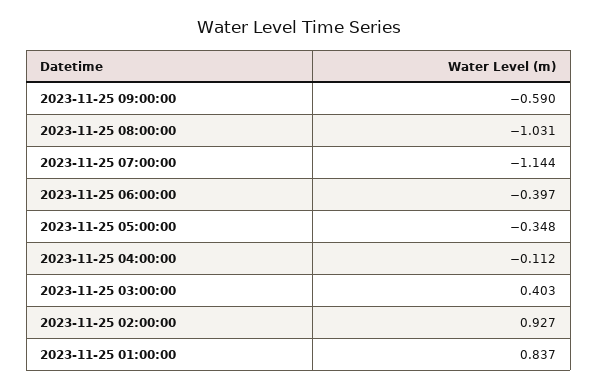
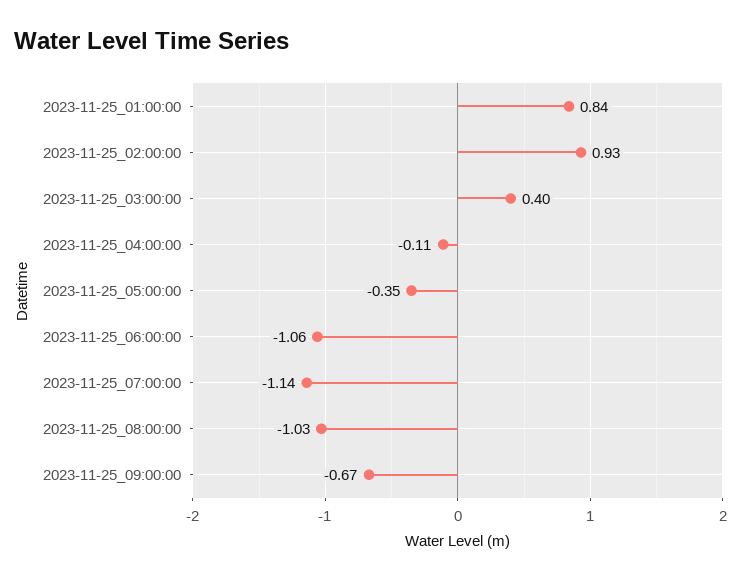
  {
-   "2023-11-25 09:00:00": -0.59,
+   "2023-11-25 09:00:00": -0.67,
    "2023-11-25 08:00:00": -1.031,
    "2023-11-25 07:00:00": -1.144,
-   "2023-11-25 06:00:00": -0.397,
+   "2023-11-25 06:00:00": -1.06,
    "2023-11-25 05:00:00": -0.348,
    "2023-11-25 04:00:00": -0.112,
    "2023-11-25 03:00:00": 0.403,
    "2023-11-25 02:00:00": 0.927,
    "2023-11-25 01:00:00": 0.837
  }

